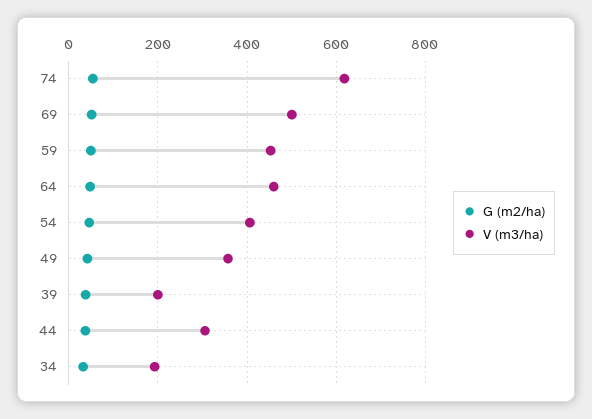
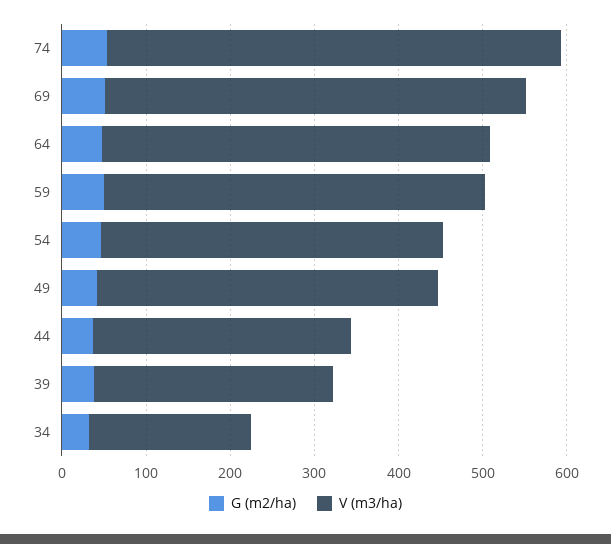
  {
    "G (m2/ha)": {
      "74": 60,
      "69": 60,
      "59": 40,
      "64": 40,
      "54": 40,
      "49": 40,
      "39": 40,
      "44": 40,
      "34": 40
    },
    "V (m3/ha)": {
-     "74": 620,
+     "74": 540,
      "69": 500,
      "59": 460,
      "64": 460,
      "54": 400,
-     "49": 360,
+     "49": 400,
-     "39": 200,
+     "39": 280,
      "44": 300,
      "34": 200
    }
  }

